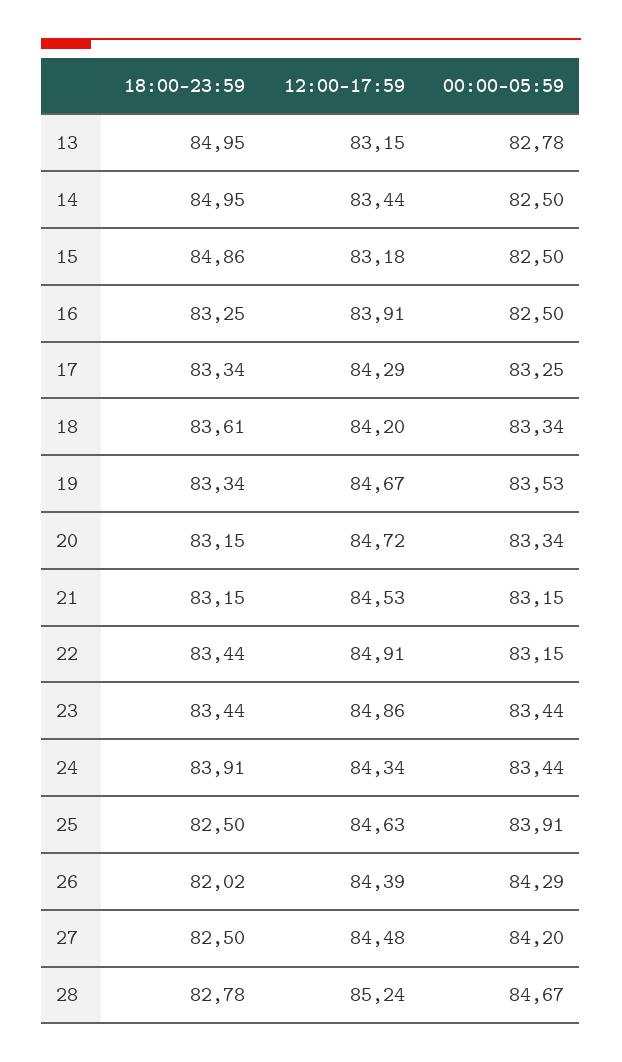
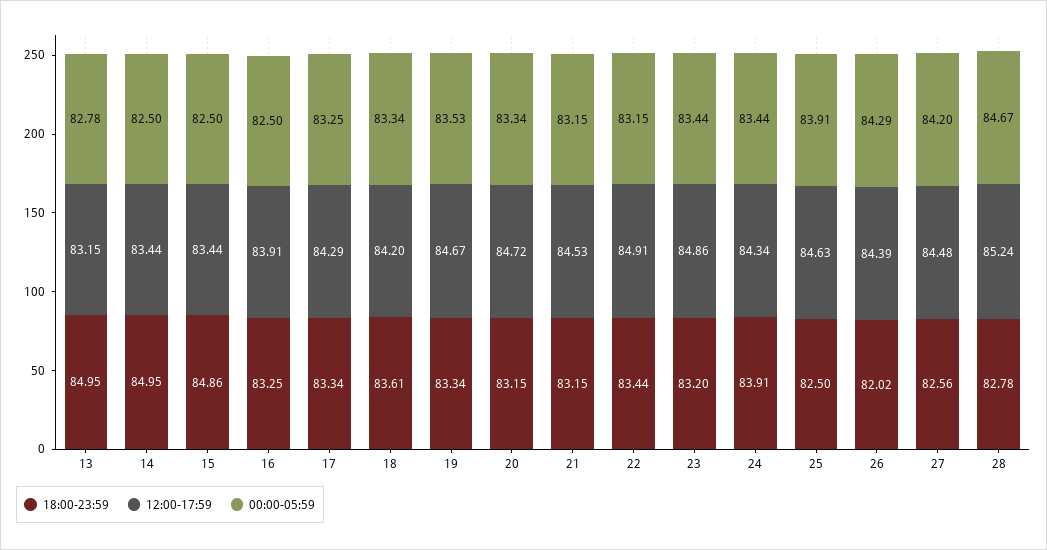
  {
    "18:00-23:59": {
      "13": 84.95,
      "14": 84.95,
      "15": 84.86,
      "16": 83.25,
      "17": 83.34,
      "18": 83.61,
      "19": 83.34,
      "20": 83.15,
      "21": 83.15,
      "22": 83.44,
-     "23": 83.44,
+     "23": 83.2,
      "24": 83.91,
      "25": 82.5,
      "26": 82.02,
-     "27": 82.5,
+     "27": 82.56,
      "28": 82.78
    },
    "12:00-17:59": {
      "13": 83.15,
      "14": 83.44,
-     "15": 83.18,
+     "15": 83.44,
      "16": 83.91,
      "17": 84.29,
      "18": 84.2,
      "19": 84.67,
      "20": 84.72,
      "21": 84.53,
      "22": 84.91,
      "23": 84.86,
      "24": 84.34,
      "25": 84.63,
      "26": 84.39,
      "27": 84.48,
      "28": 85.24
    },
    "00:00-05:59": {
      "13": 82.78,
      "14": 82.5,
      "15": 82.5,
      "16": 82.5,
      "17": 83.25,
      "18": 83.34,
      "19": 83.53,
      "20": 83.34,
      "21": 83.15,
      "22": 83.15,
      "23": 83.44,
      "24": 83.44,
      "25": 83.91,
      "26": 84.29,
      "27": 84.2,
      "28": 84.67
    }
  }

